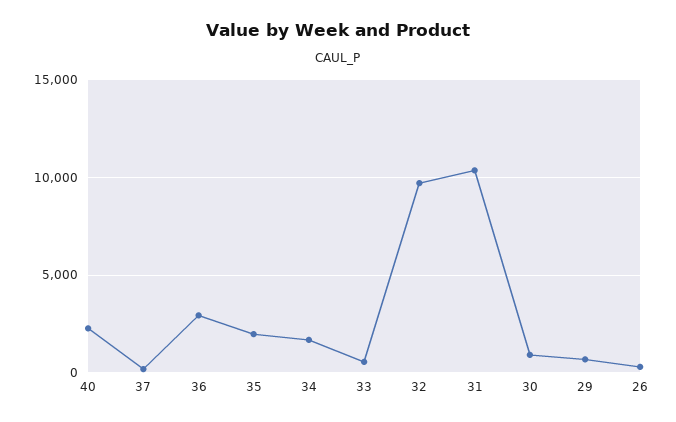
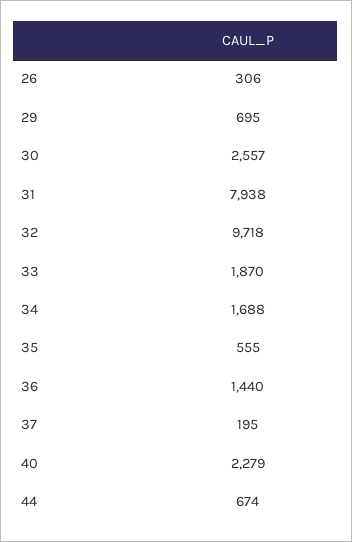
  {
    "40": 2279,
    "37": 195,
-   "36": 3000,
+   "36": 1440,
-   "35": 2000,
+   "35": 555,
    "34": 1688,
-   "33": 500,
+   "33": 1870,
    "32": 9718,
-   "31": 10500,
+   "31": 7938,
-   "30": 1000,
+   "30": 2557,
    "29": 695,
-   "26": 306
+   "26": 306,
+   "44": 674
  }

